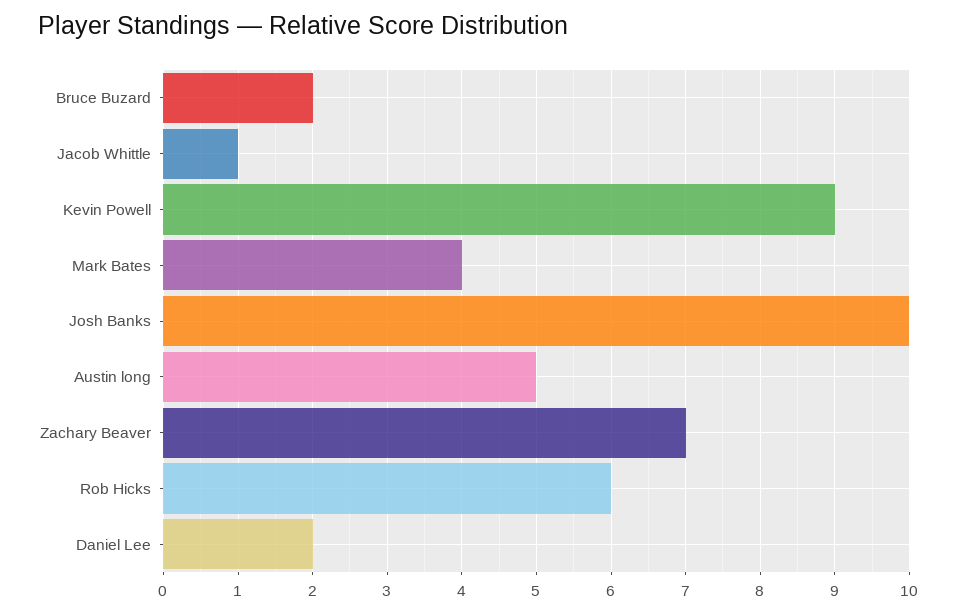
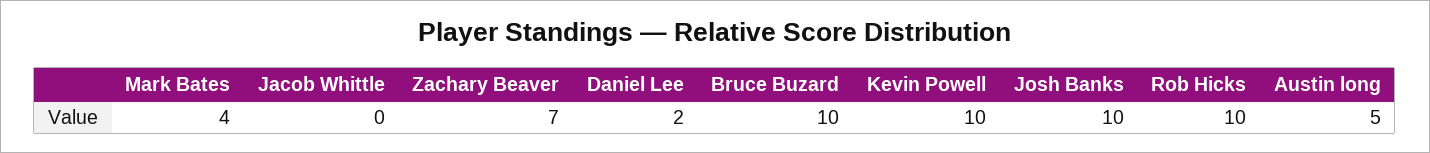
  {
-   "Bruce Buzard": 2,
+   "Bruce Buzard": 10,
-   "Jacob Whittle": 1,
+   "Jacob Whittle": 0,
-   "Kevin Powell": 9,
+   "Kevin Powell": 10,
    "Mark Bates": 4,
    "Josh Banks": 10,
    "Austin long": 5,
    "Zachary Beaver": 7,
-   "Rob Hicks": 6,
+   "Rob Hicks": 10,
    "Daniel Lee": 2
  }

